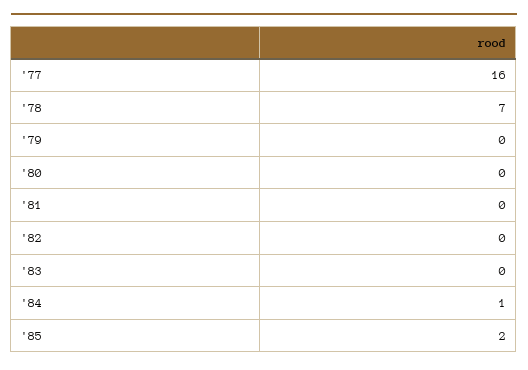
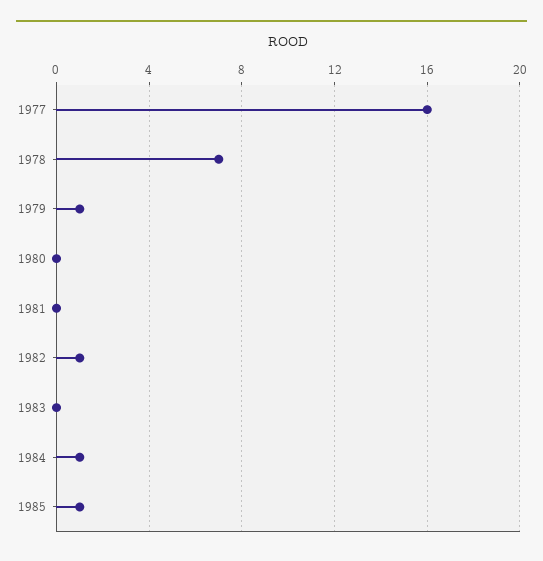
  {
    "'77": 16,
    "'78": 7,
-   "'79": 0,
+   "'79": 1,
    "'80": 0,
    "'81": 0,
-   "'82": 0,
+   "'82": 1,
    "'83": 0,
    "'84": 1,
-   "'85": 2
+   "'85": 1
  }

